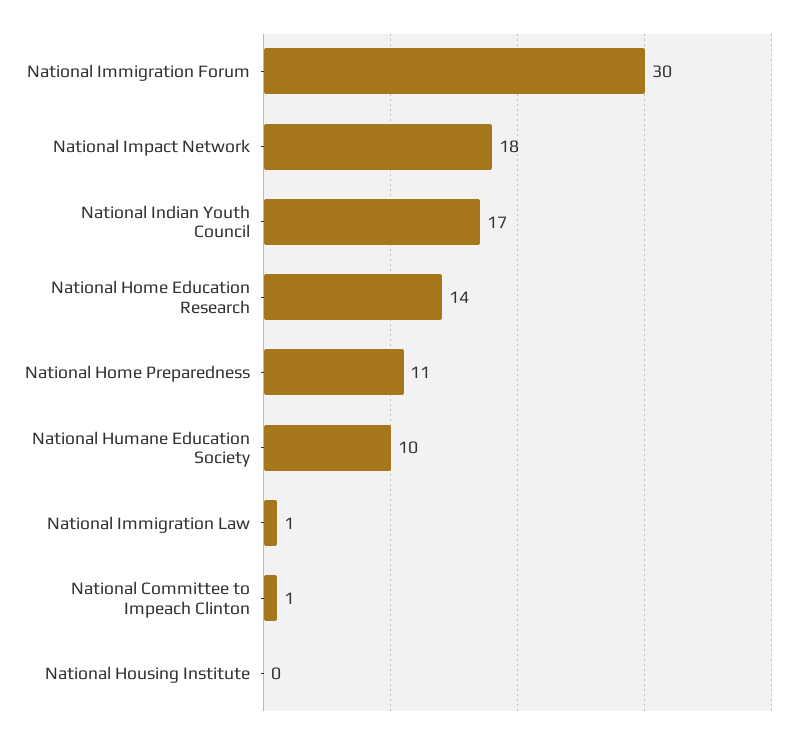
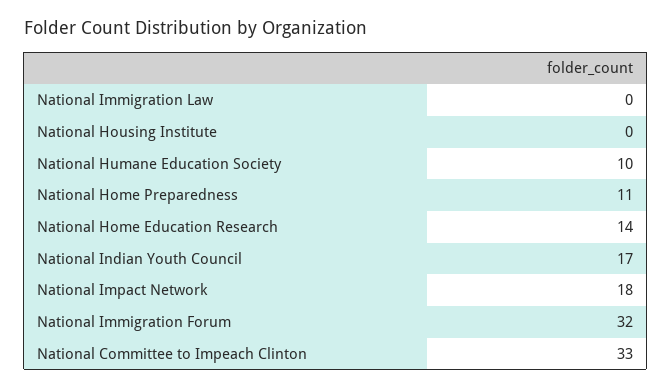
  {
-   "National Immigration Forum": 30,
+   "National Immigration Forum": 32,
    "National Impact Network": 18,
    "National Indian Youth Council": 17,
    "National Home Education Research": 14,
    "National Home Preparedness": 11,
    "National Humane Education Society": 10,
-   "National Immigration Law": 1,
+   "National Immigration Law": 0,
-   "National Committee to Impeach Clinton": 1,
+   "National Committee to Impeach Clinton": 33,
    "National Housing Institute": 0
  }

